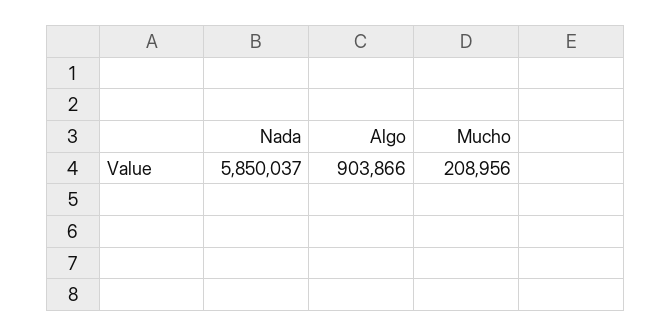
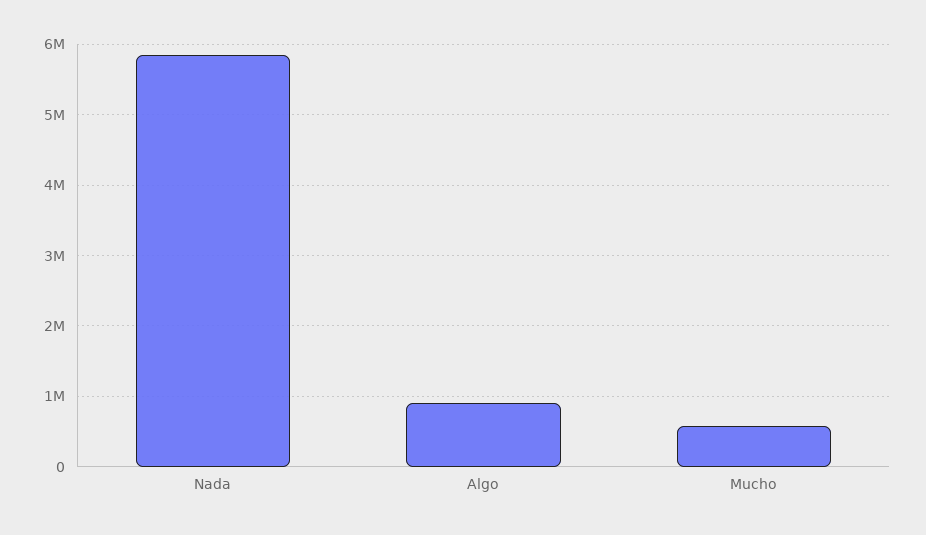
  {
    "Nada": 5850037,
    "Algo": 903866,
-   "Mucho": 208956
+   "Mucho": 600000
  }

